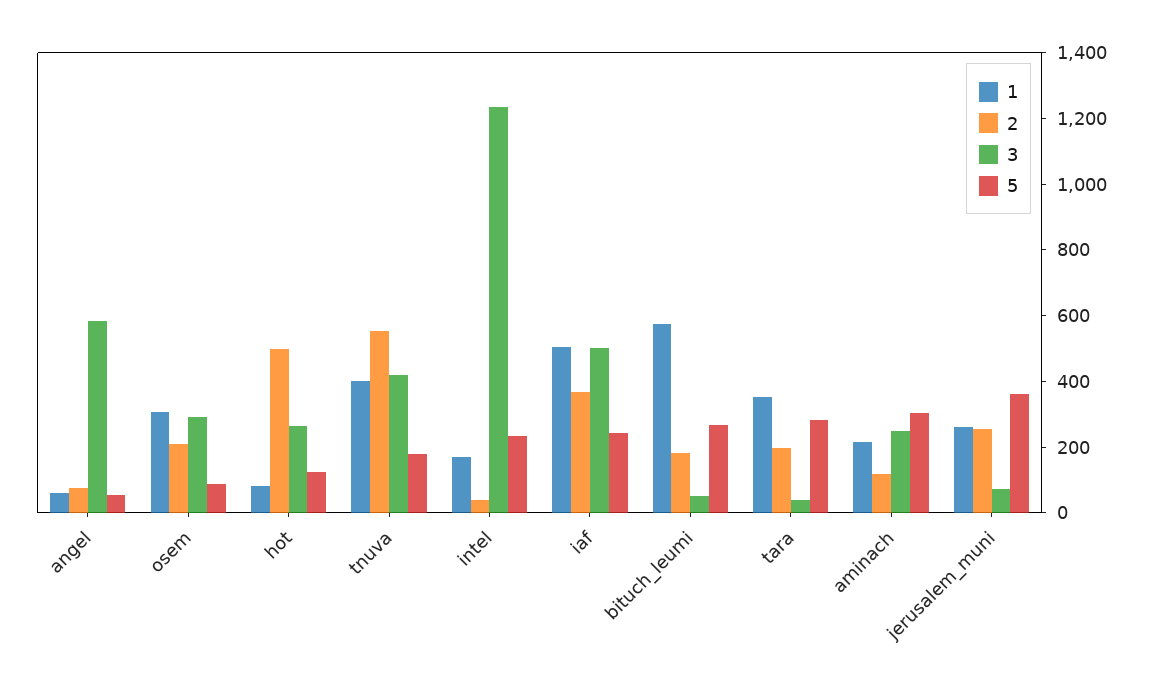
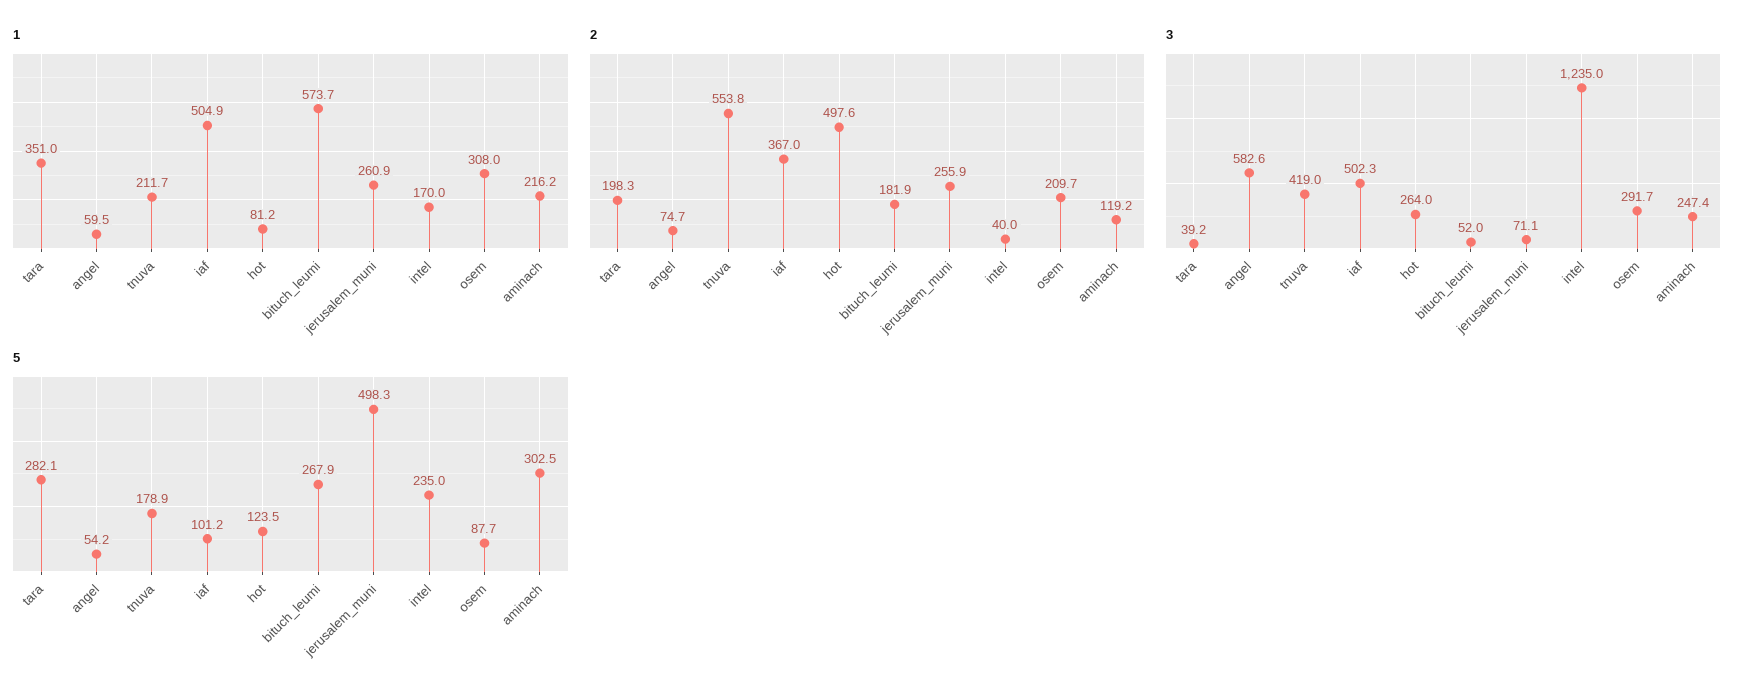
  {
    "1": {
      "angel": 59.5,
      "osem": 308,
      "hot": 81.2,
-     "tnuva": 400,
+     "tnuva": 211.7,
      "intel": 170,
      "iaf": 504.9,
      "bituch_leumi": 573.7,
      "tara": 351,
      "aminach": 216.2,
      "jerusalem_muni": 260.9
    },
    "2": {
      "angel": 74.7,
      "osem": 209.7,
      "hot": 497.6,
      "tnuva": 553.8,
      "intel": 40,
      "iaf": 367,
      "bituch_leumi": 181.9,
      "tara": 198.3,
      "aminach": 119.2,
      "jerusalem_muni": 255.9
    },
    "3": {
      "angel": 582.6,
      "osem": 291.7,
      "hot": 264,
      "tnuva": 419,
      "intel": 1235,
      "iaf": 502.3,
      "bituch_leumi": 52,
      "tara": 39.2,
      "aminach": 247.4,
      "jerusalem_muni": 71.1
    },
    "5": {
      "angel": 54.2,
      "osem": 87.7,
      "hot": 123.5,
      "tnuva": 178.9,
      "intel": 235,
-     "iaf": 250,
+     "iaf": 101.2,
      "bituch_leumi": 267.9,
      "tara": 282.1,
      "aminach": 302.5,
-     "jerusalem_muni": 350
+     "jerusalem_muni": 498.3
    }
  }

